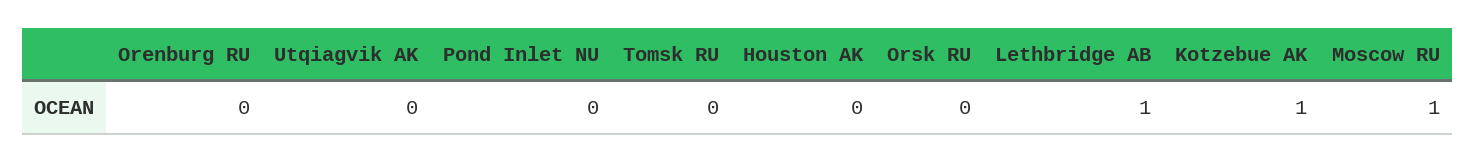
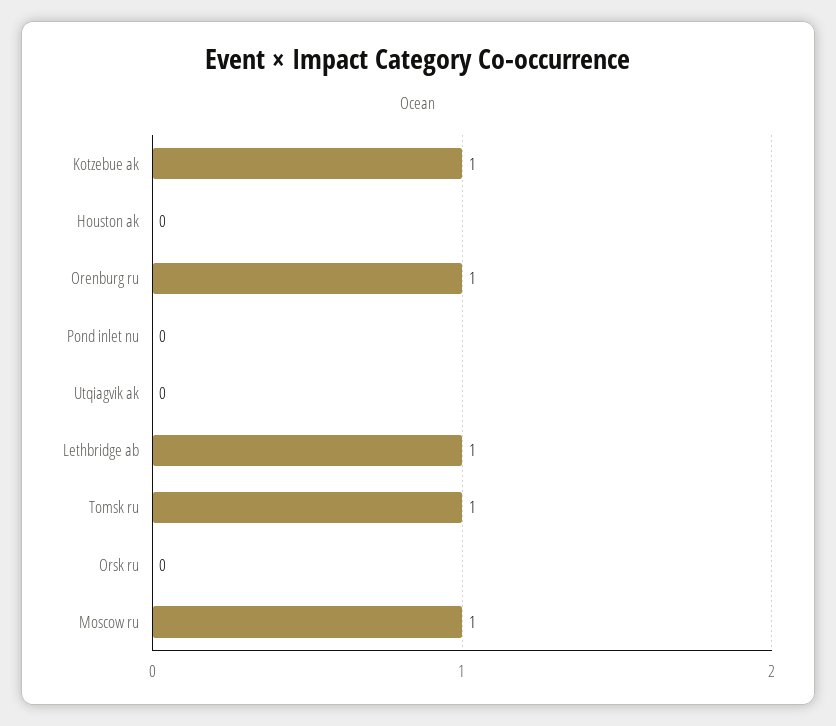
  {
-   "Orenburg RU": 0,
+   "Orenburg RU": 1,
    "Utqiagvik AK": 0,
    "Pond Inlet NU": 0,
-   "Tomsk RU": 0,
+   "Tomsk RU": 1,
    "Houston AK": 0,
    "Orsk RU": 0,
    "Lethbridge AB": 1,
    "Kotzebue AK": 1,
    "Moscow RU": 1
  }

